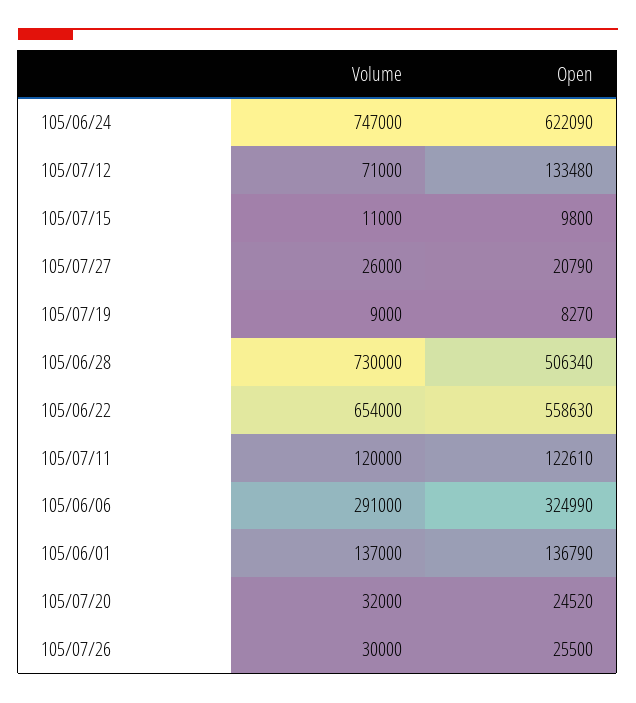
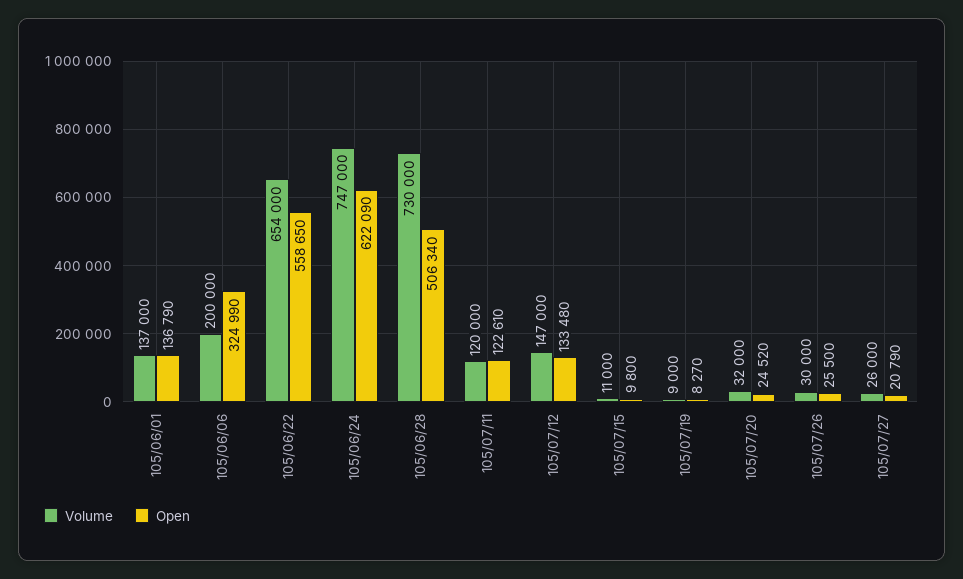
  {
    "Volume": {
      "105/06/24": 747000,
-     "105/07/12": 71000,
+     "105/07/12": 147000,
      "105/07/15": 11000,
      "105/07/27": 26000,
      "105/07/19": 9000,
      "105/06/28": 730000,
      "105/06/22": 654000,
      "105/07/11": 120000,
-     "105/06/06": 291000,
+     "105/06/06": 200000,
      "105/06/01": 137000,
      "105/07/20": 32000,
      "105/07/26": 30000
    },
    "Open": {
      "105/06/24": 622090,
      "105/07/12": 133480,
      "105/07/15": 9800,
      "105/07/27": 20790,
      "105/07/19": 8270,
      "105/06/28": 506340,
-     "105/06/22": 558630,
+     "105/06/22": 558650,
      "105/07/11": 122610,
      "105/06/06": 324990,
      "105/06/01": 136790,
      "105/07/20": 24520,
      "105/07/26": 25500
    }
  }

